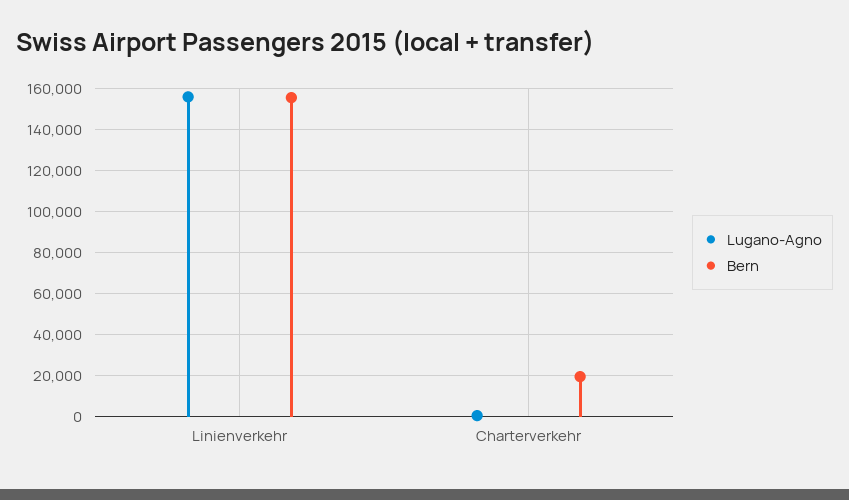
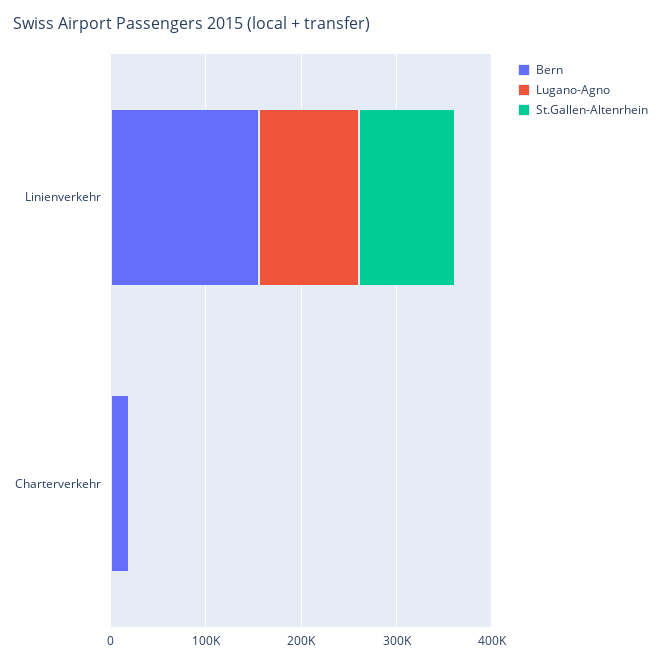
  {
    "Lugano-Agno": {
-     "Linienverkehr": 155000,
+     "Linienverkehr": 100000,
      "Charterverkehr": 0
    },
    "Bern": {
      "Linienverkehr": 155000,
      "Charterverkehr": 20000
-   }
+   },
+   "St.Gallen-Altenrhein": {
+     "Linienverkehr": 100000,
+     "Charterverkehr": 0
+   }
  }

